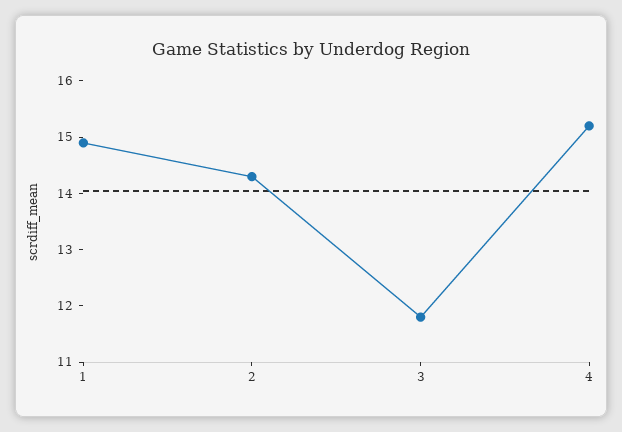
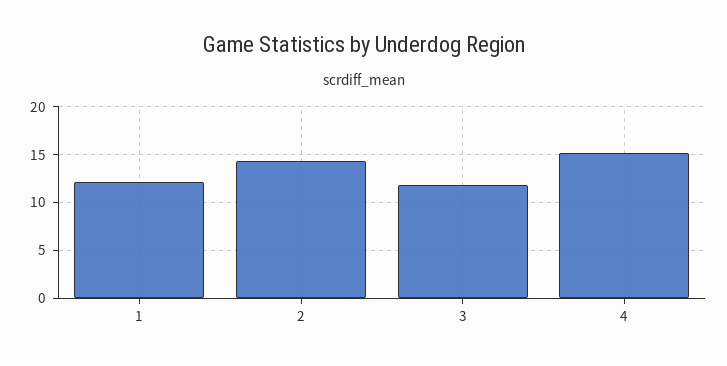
  {
-   "1": 15,
+   "1": 12,
    "2": 14.5,
    "3": 12,
    "4": 15
  }

